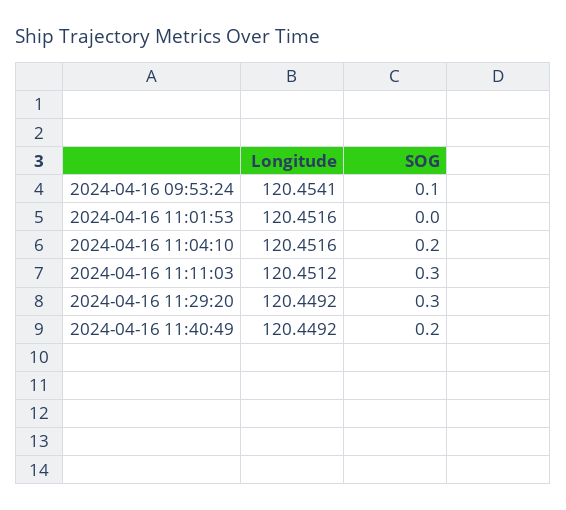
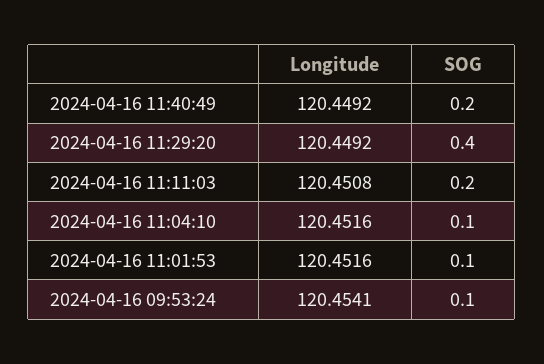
  {
    "Longitude": {
      "2024-04-16 09:53:24": 120.4541,
      "2024-04-16 11:01:53": 120.4516,
      "2024-04-16 11:04:10": 120.4516,
-     "2024-04-16 11:11:03": 120.4512,
+     "2024-04-16 11:11:03": 120.4508,
      "2024-04-16 11:29:20": 120.4492,
      "2024-04-16 11:40:49": 120.4492
    },
    "SOG": {
      "2024-04-16 09:53:24": 0.1,
-     "2024-04-16 11:01:53": 0,
+     "2024-04-16 11:01:53": 0.1,
-     "2024-04-16 11:04:10": 0.2,
+     "2024-04-16 11:04:10": 0.1,
-     "2024-04-16 11:11:03": 0.3,
+     "2024-04-16 11:11:03": 0.2,
-     "2024-04-16 11:29:20": 0.3,
+     "2024-04-16 11:29:20": 0.4,
      "2024-04-16 11:40:49": 0.2
    }
  }

